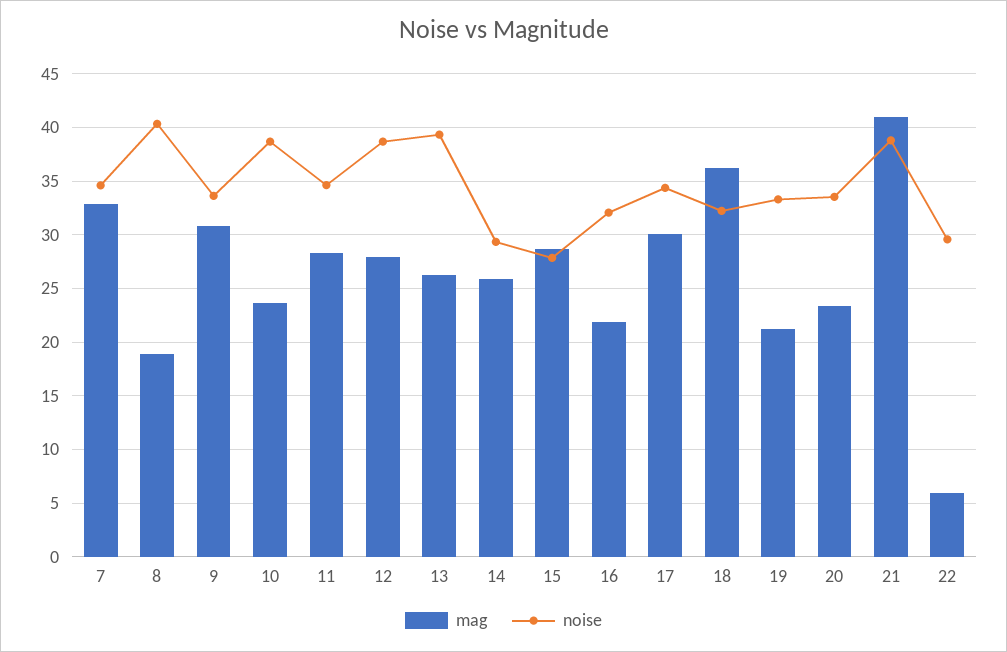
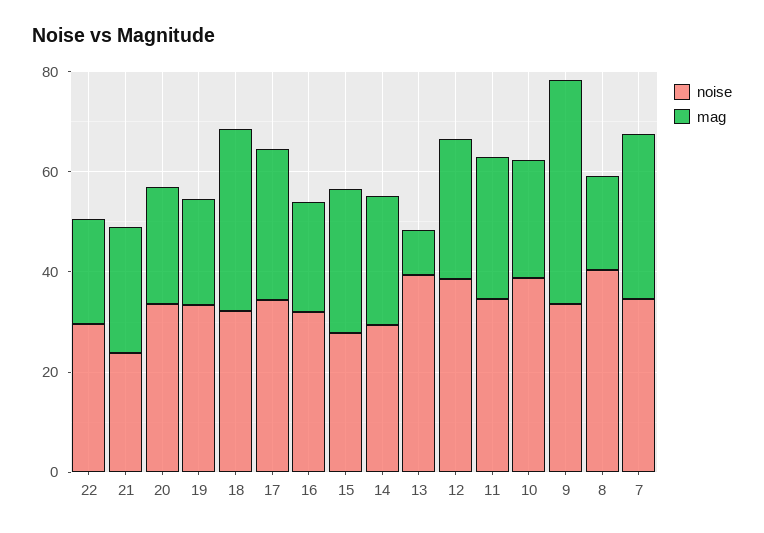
  {
    "mag": {
      "7": 33,
      "8": 19,
-     "9": 31,
+     "9": 45,
      "10": 24,
      "11": 28,
      "12": 28,
-     "13": 26,
+     "13": 10,
      "14": 26,
      "15": 29,
      "16": 22,
      "17": 30,
      "18": 36,
      "19": 21,
      "20": 23,
-     "21": 41,
+     "21": 25,
-     "22": 6
+     "22": 20
    },
    "noise": {
      "7": 35,
      "8": 40,
      "9": 34,
      "10": 39,
      "11": 35,
      "12": 39,
      "13": 39,
      "14": 29,
      "15": 28,
      "16": 32,
      "17": 34,
      "18": 32,
      "19": 33,
      "20": 34,
-     "21": 39,
+     "21": 25,
      "22": 30
    }
  }

